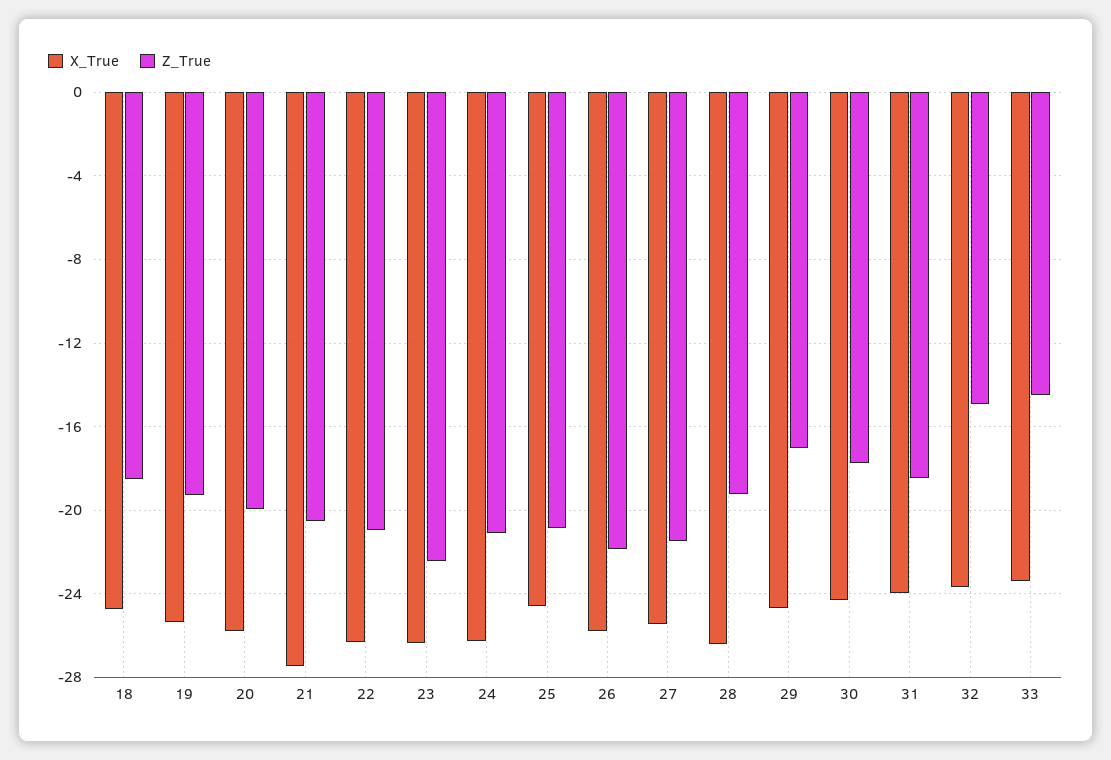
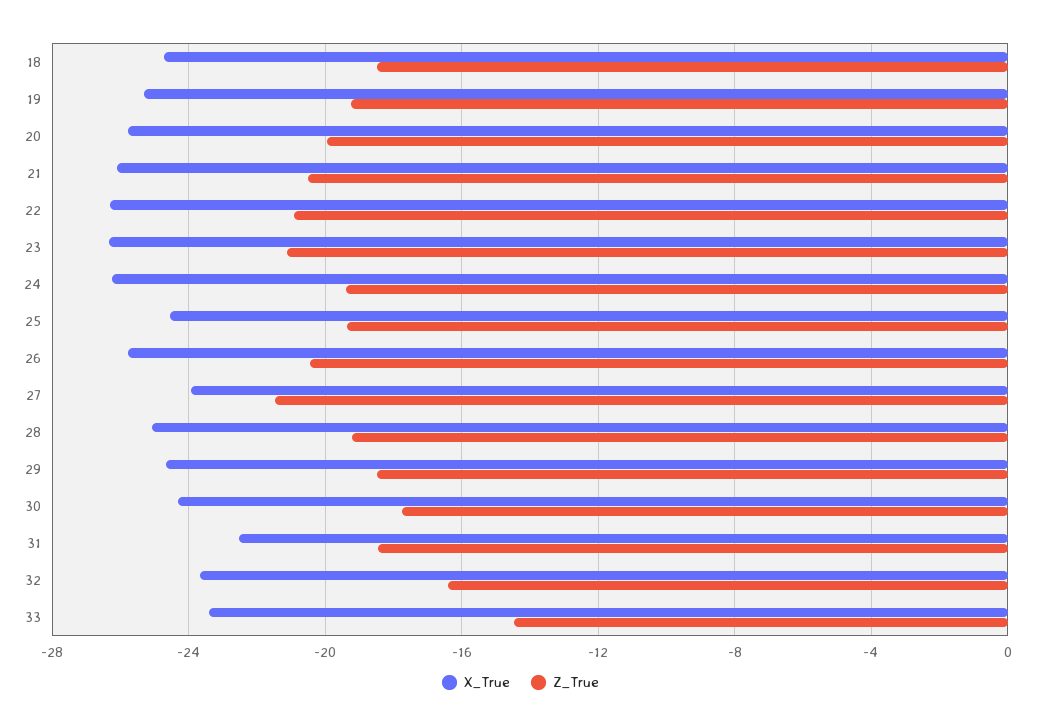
  {
    "X_True": {
      "18": -24.5,
      "19": -25.5,
      "20": -26,
-     "21": -27.5,
+     "21": -26,
      "22": -26.5,
      "23": -26.5,
      "24": -26.5,
      "25": -24.5,
      "26": -26,
-     "27": -25.5,
+     "27": -24,
-     "28": -26.5,
+     "28": -25,
      "29": -24.5,
      "30": -24.5,
-     "31": -24,
+     "31": -22.5,
      "32": -23.5,
      "33": -23.5
    },
    "Z_True": {
      "18": -18.5,
      "19": -19.5,
      "20": -20,
      "21": -20.5,
      "22": -21,
-     "23": -22.5,
+     "23": -21,
-     "24": -21,
+     "24": -19.5,
-     "25": -21,
+     "25": -19.5,
-     "26": -22,
+     "26": -20.5,
      "27": -21.5,
      "28": -19,
-     "29": -17,
+     "29": -18.5,
      "30": -17.5,
      "31": -18.5,
-     "32": -15,
+     "32": -16.5,
      "33": -14.5
    }
  }

